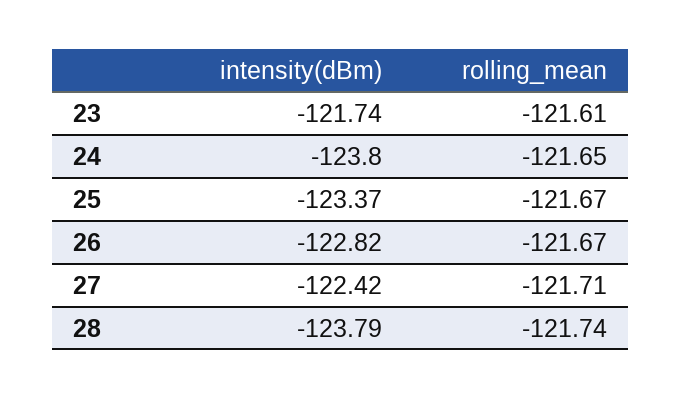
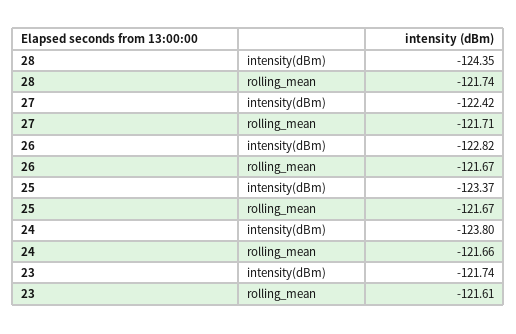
  {
    "intensity(dBm)": {
      "23": -121.74,
      "24": -123.8,
      "25": -123.37,
      "26": -122.82,
      "27": -122.42,
-     "28": -123.79
+     "28": -124.35
    },
    "rolling_mean": {
      "23": -121.61,
-     "24": -121.65,
+     "24": -121.66,
      "25": -121.67,
      "26": -121.67,
      "27": -121.71,
      "28": -121.74
    }
  }

